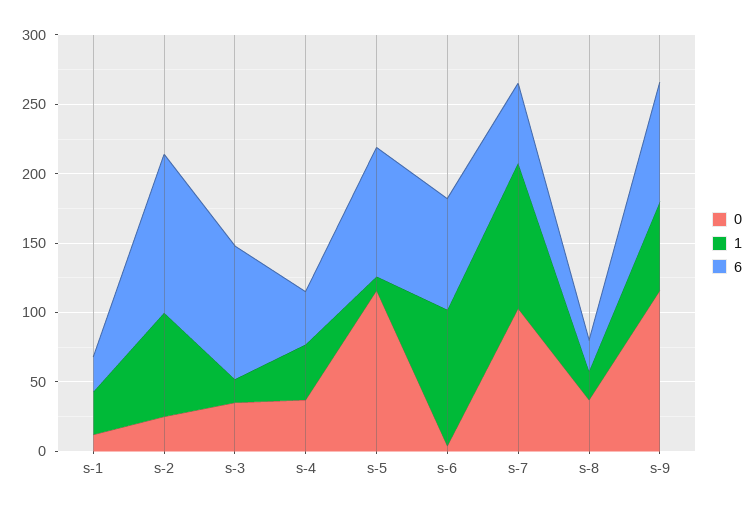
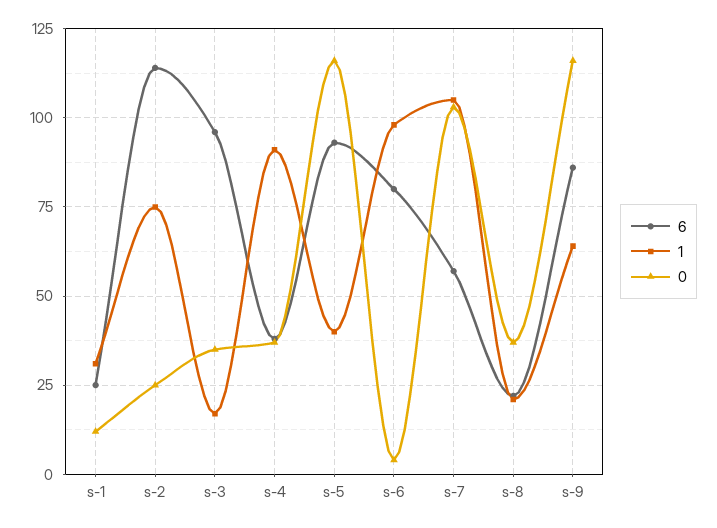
  {
    "0": {
      "s-1": 10,
      "s-2": 25,
      "s-3": 35,
      "s-4": 35,
      "s-5": 115,
      "s-6": 5,
      "s-7": 105,
      "s-8": 35,
      "s-9": 115
    },
    "1": {
      "s-1": 30,
      "s-2": 75,
      "s-3": 15,
-     "s-4": 40,
+     "s-4": 90,
-     "s-5": 10,
+     "s-5": 40,
      "s-6": 100,
      "s-7": 105,
      "s-8": 20,
      "s-9": 65
    },
    "6": {
      "s-1": 25,
      "s-2": 115,
      "s-3": 95,
      "s-4": 40,
      "s-5": 95,
      "s-6": 80,
      "s-7": 55,
      "s-8": 20,
      "s-9": 85
    }
  }

